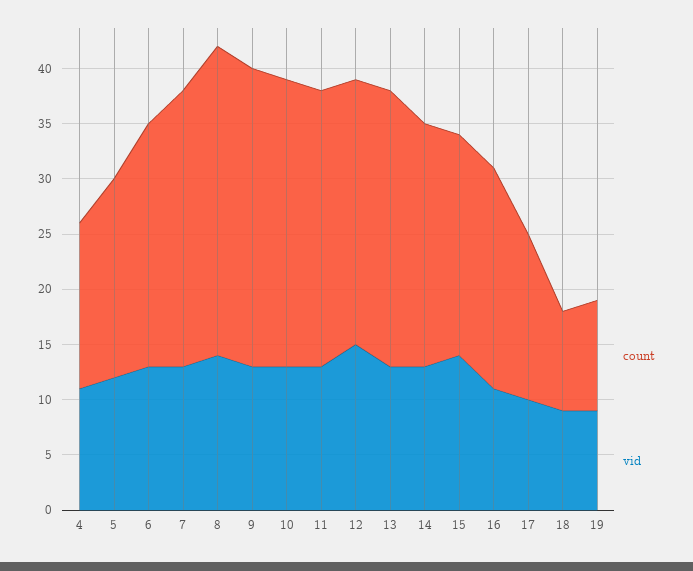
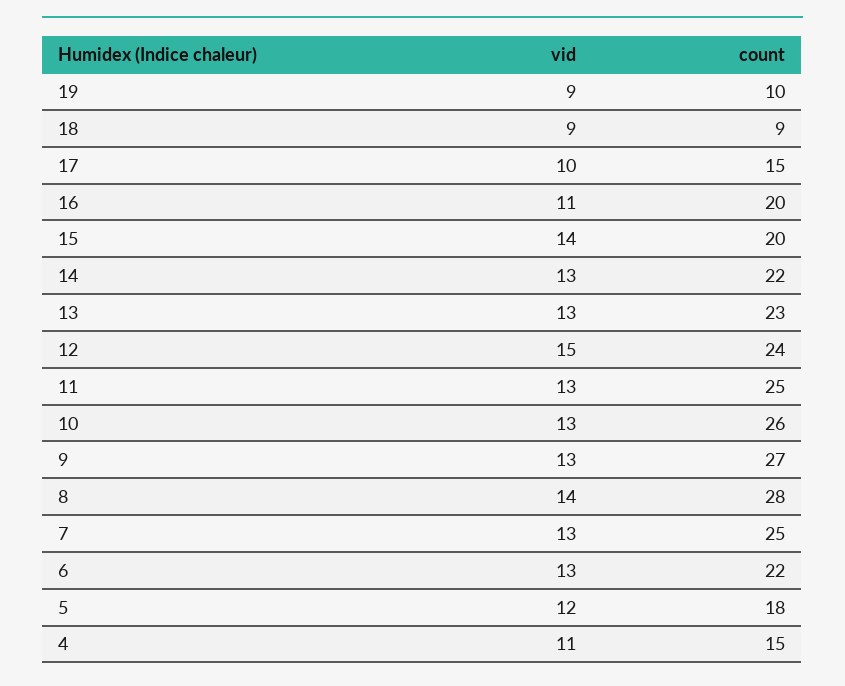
  {
    "count": {
      "4": 15,
      "5": 18,
      "6": 22,
      "7": 25,
      "8": 28,
      "9": 27,
      "10": 26,
      "11": 25,
      "12": 24,
-     "13": 25,
+     "13": 23,
      "14": 22,
      "15": 20,
      "16": 20,
      "17": 15,
      "18": 9,
      "19": 10
    },
    "vid": {
      "4": 11,
      "5": 12,
      "6": 13,
      "7": 13,
      "8": 14,
      "9": 13,
      "10": 13,
      "11": 13,
      "12": 15,
      "13": 13,
      "14": 13,
      "15": 14,
      "16": 11,
      "17": 10,
      "18": 9,
      "19": 9
    }
  }

